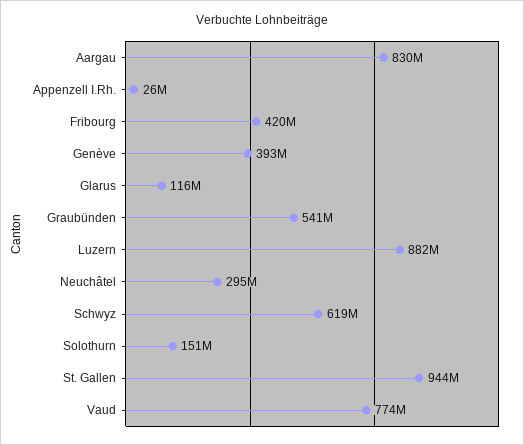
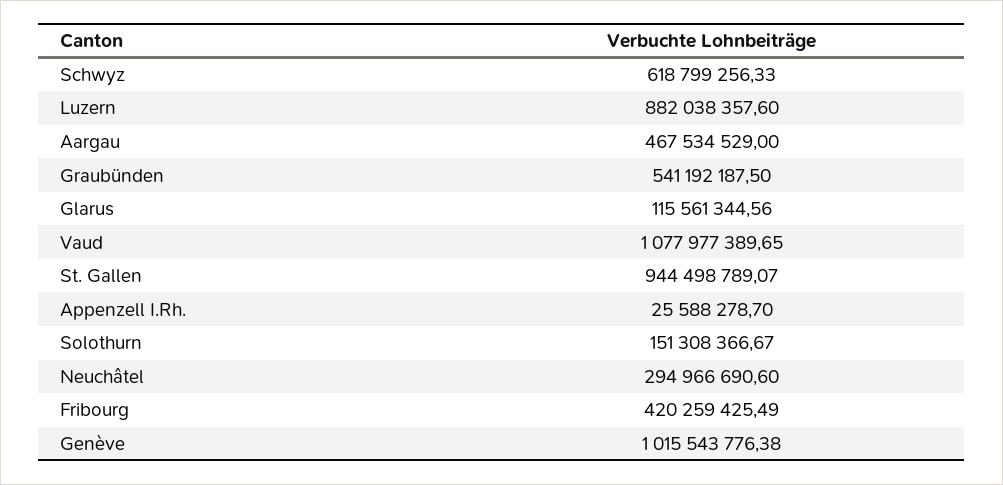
  {
-   "Aargau": 830000000,
+   "Aargau": 467534529,
    "Appenzell I.Rh.": 25588278.7,
    "Fribourg": 420259425.49,
-   "Genève": 393000000,
+   "Genève": 1015543776.38,
    "Glarus": 115561344.56,
    "Graubünden": 541192187.5,
    "Luzern": 882038357.6,
    "Neuchâtel": 294966690.6,
    "Schwyz": 618799256.33,
    "Solothurn": 151308366.67,
    "St. Gallen": 944498789.07,
-   "Vaud": 774000000
+   "Vaud": 1077977389.65
  }

